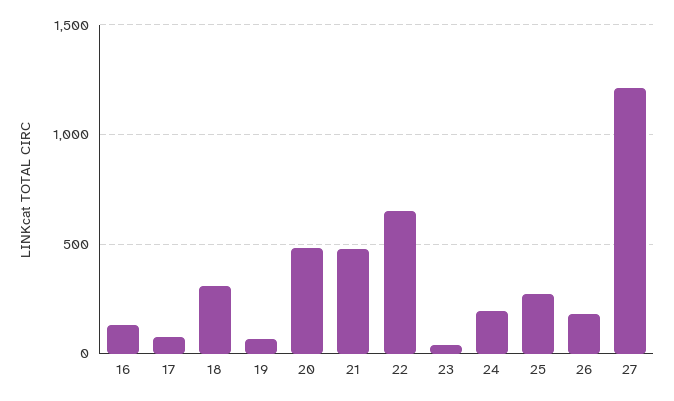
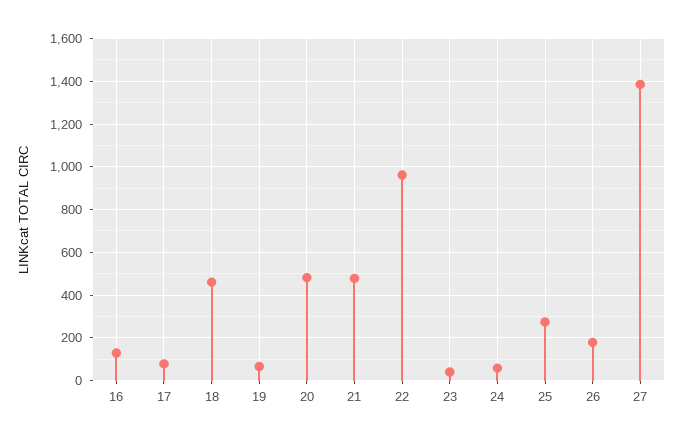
  {
    "16": 150,
    "17": 100,
-   "18": 300,
+   "18": 450,
    "19": 50,
    "20": 500,
    "21": 500,
-   "22": 650,
+   "22": 950,
    "23": 50,
-   "24": 200,
+   "24": 50,
    "25": 250,
    "26": 200,
-   "27": 1200
+   "27": 1400
  }

